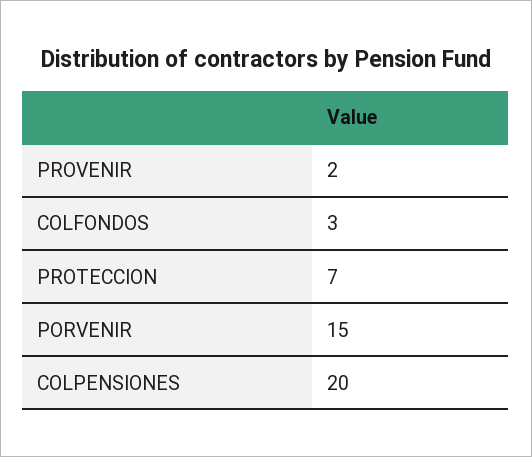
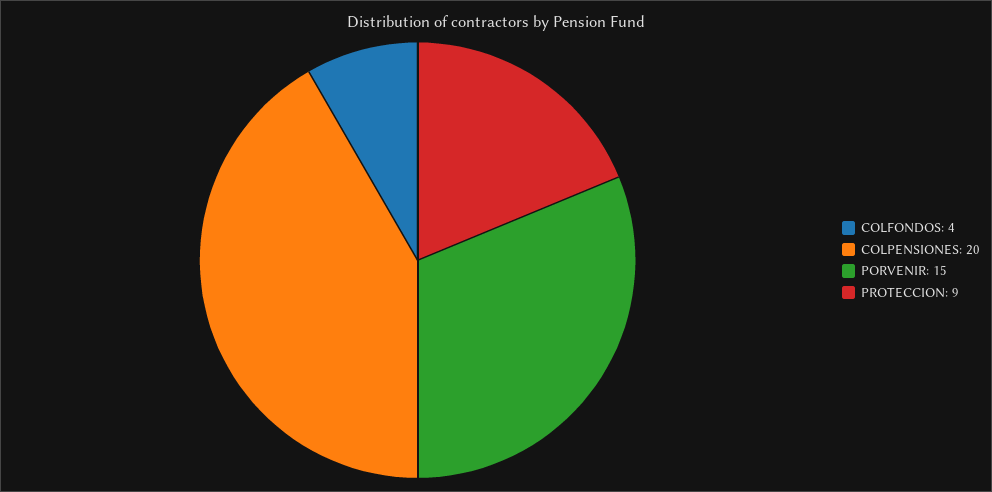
  {
-   "PROVENIR": 2,
-   "COLFONDOS": 3,
+   "COLFONDOS": 4,
-   "PROTECCION": 7,
+   "PROTECCION": 9,
    "PORVENIR": 15,
    "COLPENSIONES": 20
  }

